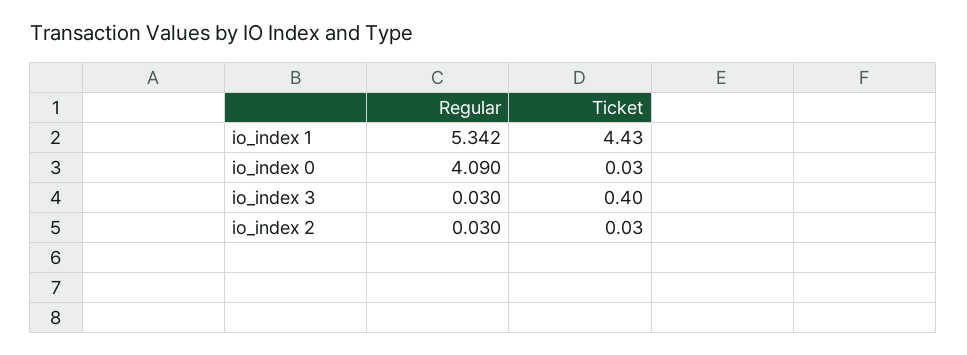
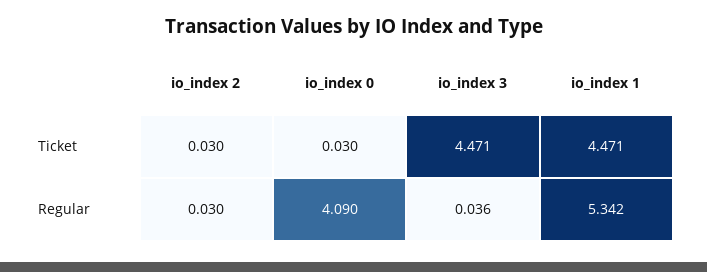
  {
    "Regular": {
      "io_index 1": 5.342,
      "io_index 0": 4.09,
-     "io_index 3": 0.03,
+     "io_index 3": 0.036,
      "io_index 2": 0.03
    },
    "Ticket": {
-     "io_index 1": 4.43,
+     "io_index 1": 4.471,
      "io_index 0": 0.03,
-     "io_index 3": 0.4,
+     "io_index 3": 4.471,
      "io_index 2": 0.03
    }
  }

